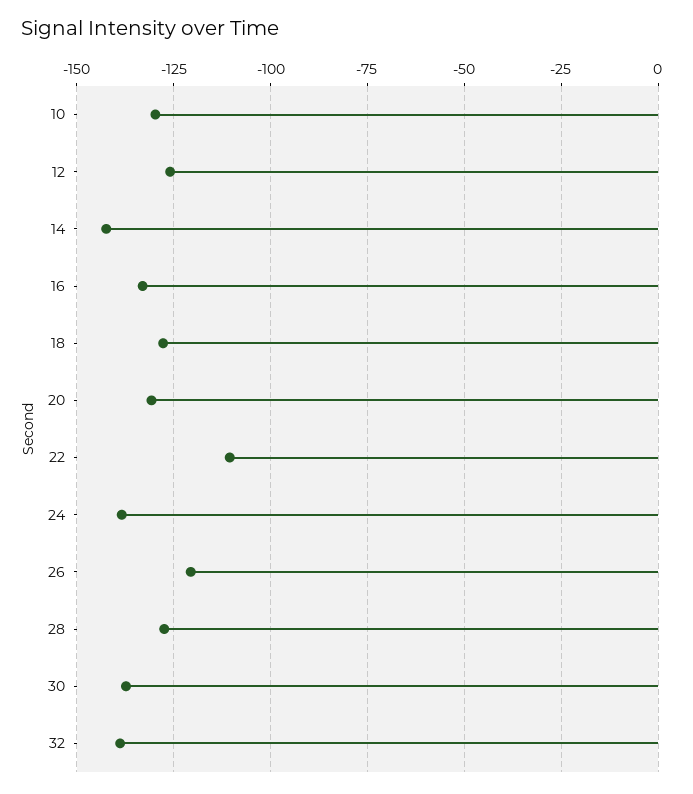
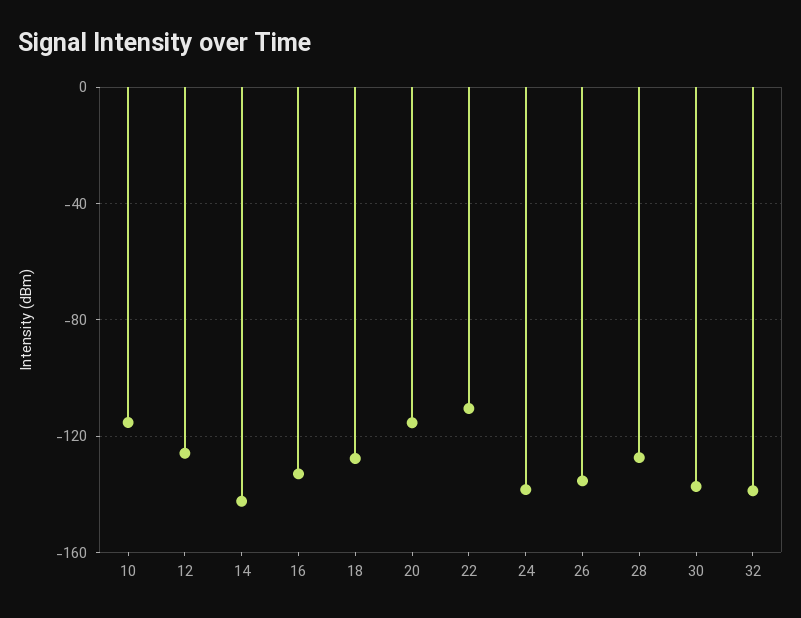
  {
-   "10": -130,
+   "10": -115,
    "12": -125,
    "14": -142.5,
    "16": -132.5,
    "18": -127.5,
-   "20": -130,
+   "20": -115,
    "22": -110,
    "24": -137.5,
-   "26": -120,
+   "26": -135,
    "28": -127.5,
    "30": -137.5,
    "32": -140
  }

